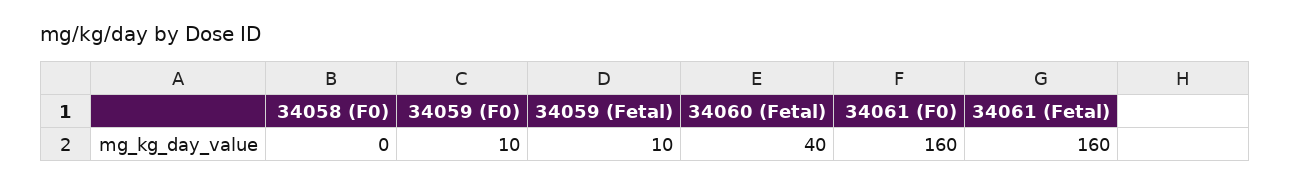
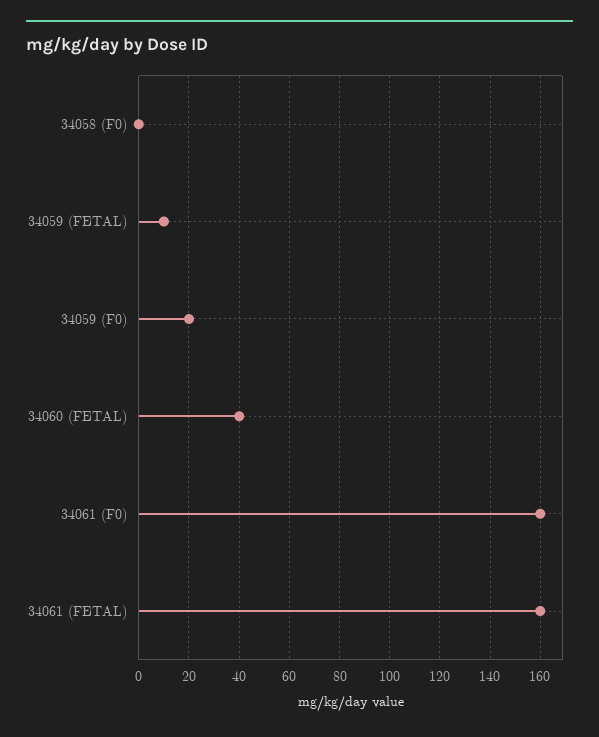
  {
    "34058 (F0)": 0,
-   "34059 (F0)": 10,
+   "34059 (F0)": 20,
    "34059 (Fetal)": 10,
    "34060 (Fetal)": 40,
    "34061 (F0)": 160,
    "34061 (Fetal)": 160
  }

